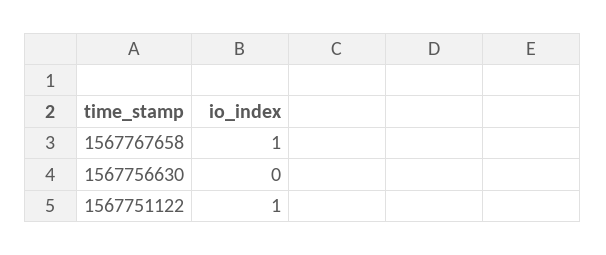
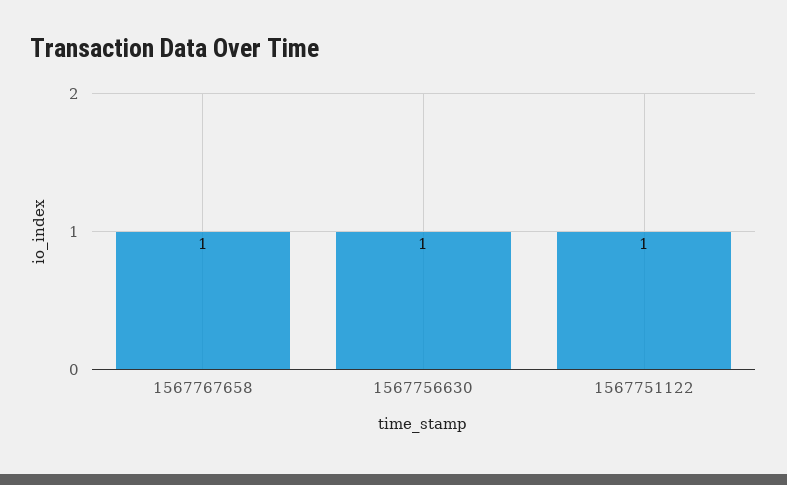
  {
    "1567767658": 1,
-   "1567756630": 0,
+   "1567756630": 1,
    "1567751122": 1
  }

